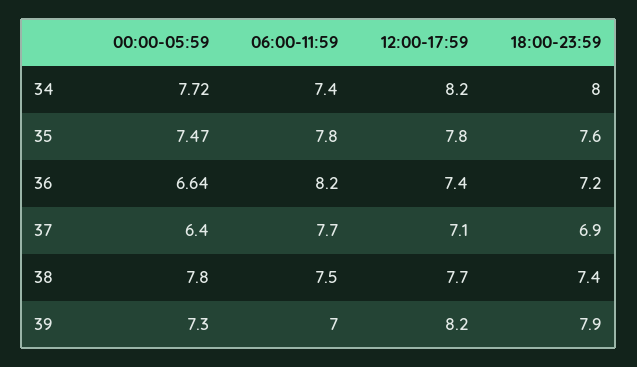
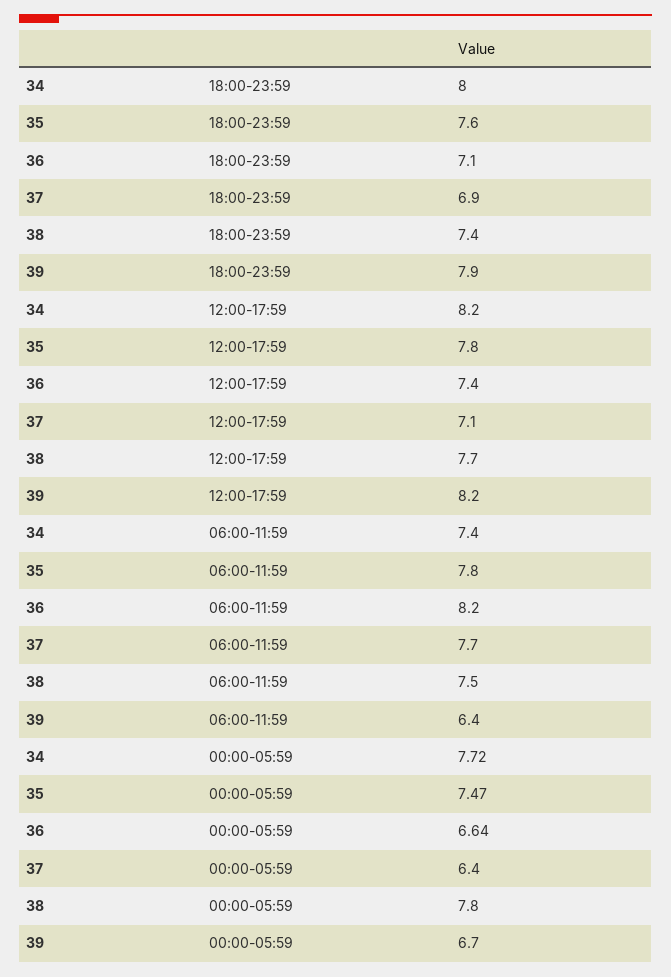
  {
    "00:00-05:59": {
      "34": 7.72,
      "35": 7.47,
      "36": 6.64,
      "37": 6.4,
      "38": 7.8,
-     "39": 7.3
+     "39": 6.7
    },
    "06:00-11:59": {
      "34": 7.4,
      "35": 7.8,
      "36": 8.2,
      "37": 7.7,
      "38": 7.5,
-     "39": 7
+     "39": 6.4
    },
    "12:00-17:59": {
      "34": 8.2,
      "35": 7.8,
      "36": 7.4,
      "37": 7.1,
      "38": 7.7,
      "39": 8.2
    },
    "18:00-23:59": {
      "34": 8,
      "35": 7.6,
-     "36": 7.2,
+     "36": 7.1,
      "37": 6.9,
      "38": 7.4,
      "39": 7.9
    }
  }

